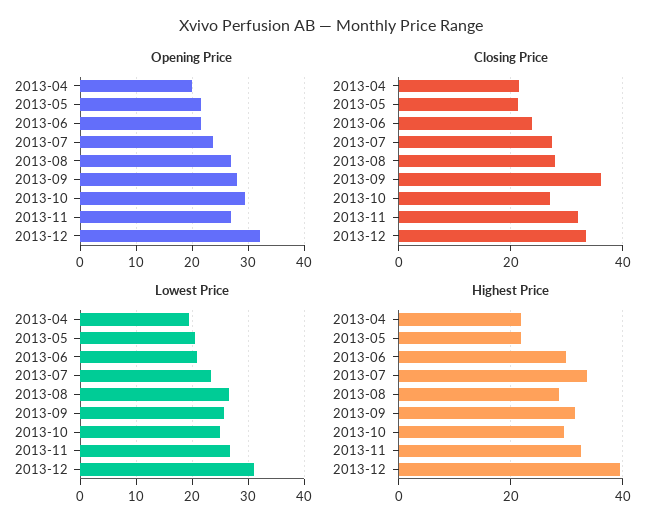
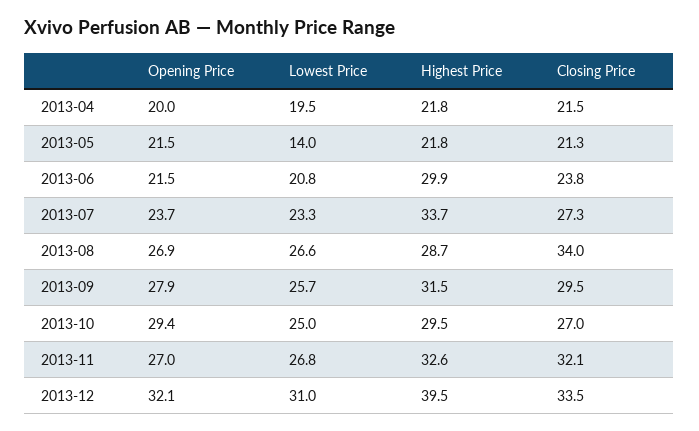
  {
    "Opening Price": {
      "2013-04": 20,
      "2013-05": 21.5,
      "2013-06": 21.5,
      "2013-07": 23.7,
      "2013-08": 26.9,
      "2013-09": 27.9,
      "2013-10": 29.4,
      "2013-11": 27,
      "2013-12": 32.1
    },
    "Closing Price": {
      "2013-04": 21.5,
      "2013-05": 21.3,
      "2013-06": 23.8,
      "2013-07": 27.3,
-     "2013-08": 28,
+     "2013-08": 34,
-     "2013-09": 36,
+     "2013-09": 29.5,
      "2013-10": 27,
      "2013-11": 32.1,
      "2013-12": 33.5
    },
    "Lowest Price": {
      "2013-04": 19.5,
-     "2013-05": 20,
+     "2013-05": 14,
      "2013-06": 20.8,
      "2013-07": 23.3,
      "2013-08": 26.6,
      "2013-09": 25.7,
      "2013-10": 25,
      "2013-11": 26.8,
      "2013-12": 31
    },
    "Highest Price": {
      "2013-04": 21.8,
      "2013-05": 21.8,
      "2013-06": 29.9,
      "2013-07": 33.7,
      "2013-08": 28.7,
      "2013-09": 31.5,
      "2013-10": 29.5,
      "2013-11": 32.6,
      "2013-12": 39.5
    }
  }

